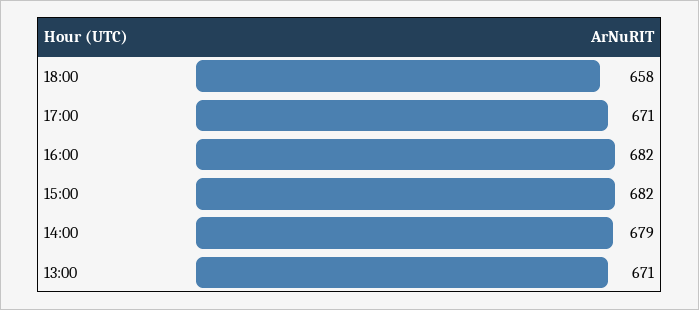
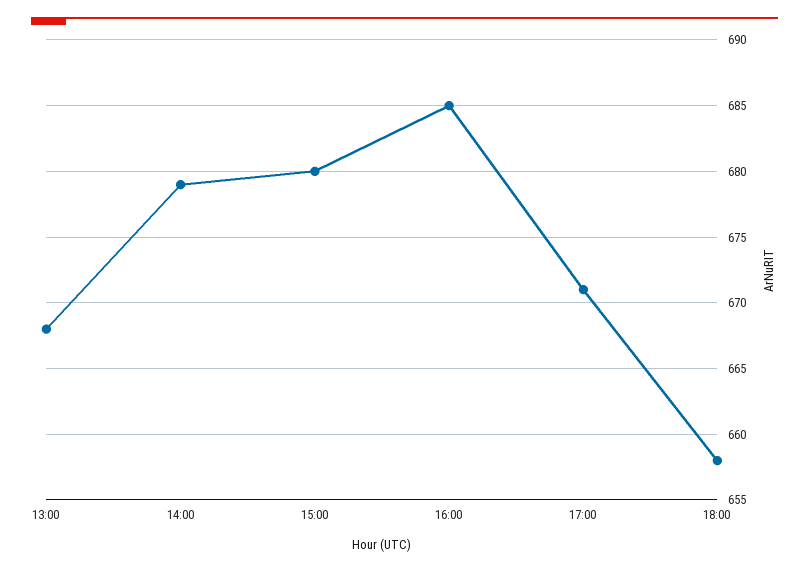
  {
    "18:00": 658,
    "17:00": 671,
-   "16:00": 682,
+   "16:00": 685,
-   "15:00": 682,
+   "15:00": 680,
    "14:00": 679,
-   "13:00": 671
+   "13:00": 668
  }

